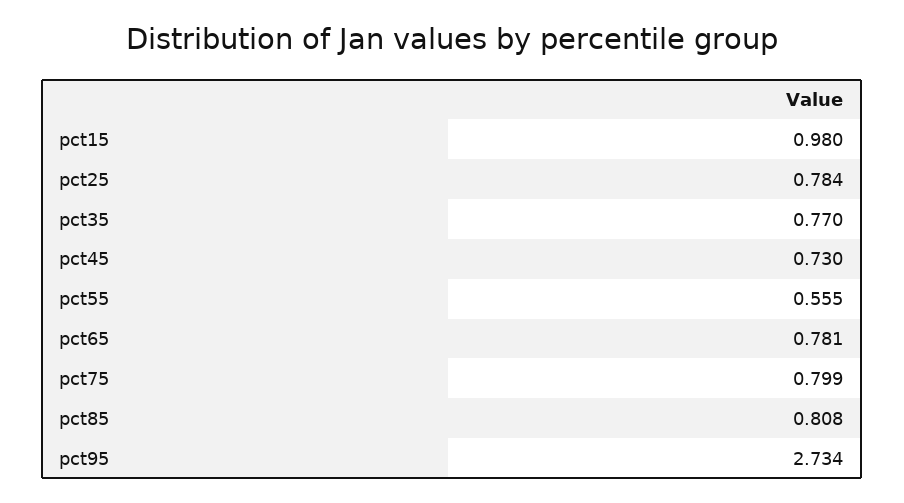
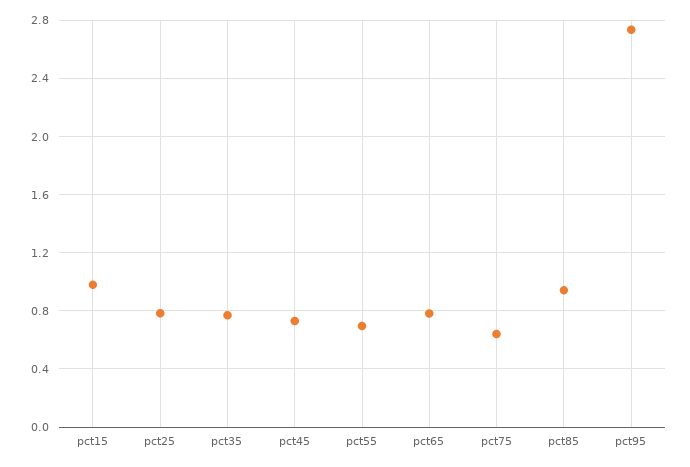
  {
    "pct15": 0.98,
    "pct25": 0.784,
    "pct35": 0.77,
    "pct45": 0.73,
-   "pct55": 0.555,
+   "pct55": 0.7,
    "pct65": 0.781,
-   "pct75": 0.799,
+   "pct75": 0.65,
-   "pct85": 0.808,
+   "pct85": 0.95,
    "pct95": 2.734
  }

